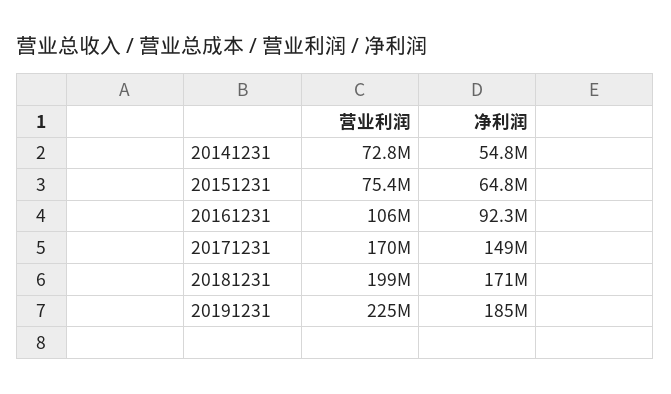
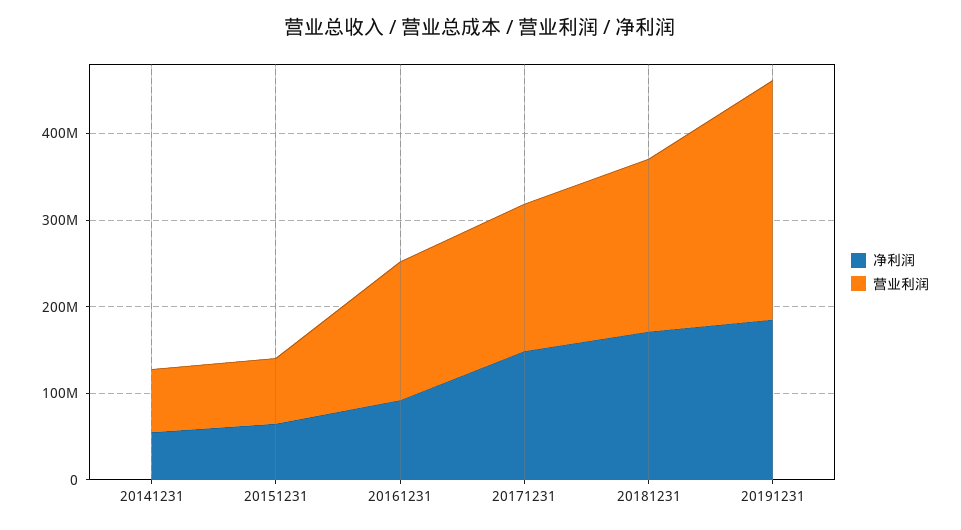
  {
    "营业利润": {
      "20141231": 72800000,
      "20151231": 75400000,
-     "20161231": 106000000,
+     "20161231": 160000000,
      "20171231": 170000000,
      "20181231": 199000000,
-     "20191231": 225000000
+     "20191231": 280000000
    },
    "净利润": {
      "20141231": 54800000,
      "20151231": 64800000,
      "20161231": 92300000,
      "20171231": 149000000,
      "20181231": 171000000,
      "20191231": 185000000
    }
  }

